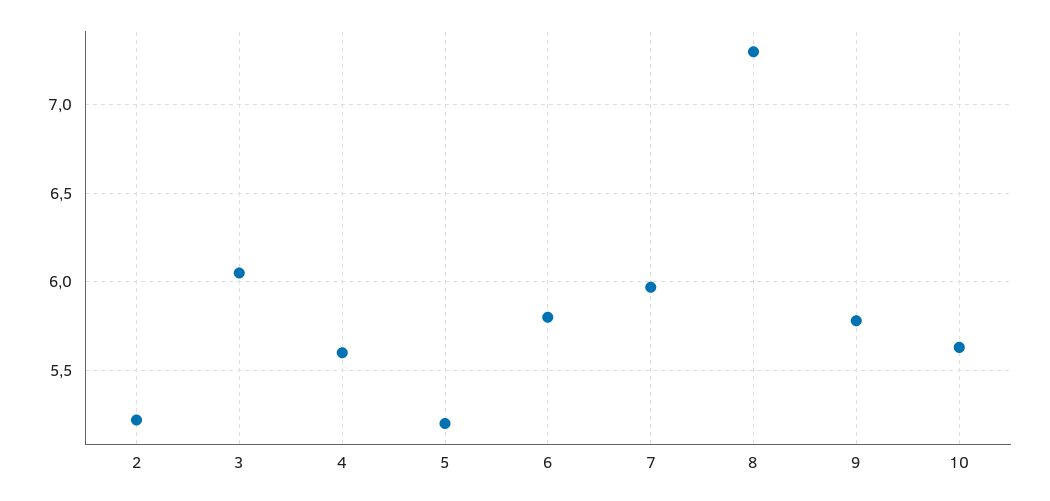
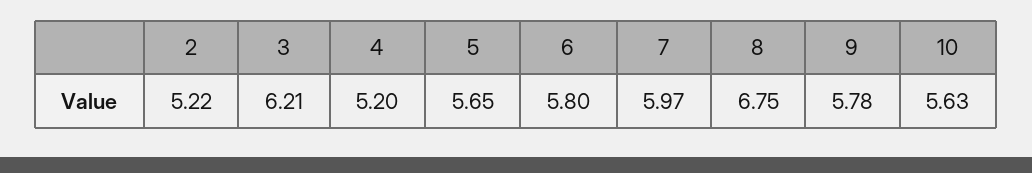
  {
    "2": 5.22,
-   "3": 6.05,
+   "3": 6.21,
-   "4": 5.6,
+   "4": 5.2,
-   "5": 5.2,
+   "5": 5.65,
    "6": 5.8,
    "7": 5.97,
-   "8": 7.3,
+   "8": 6.75,
    "9": 5.78,
    "10": 5.63
  }

